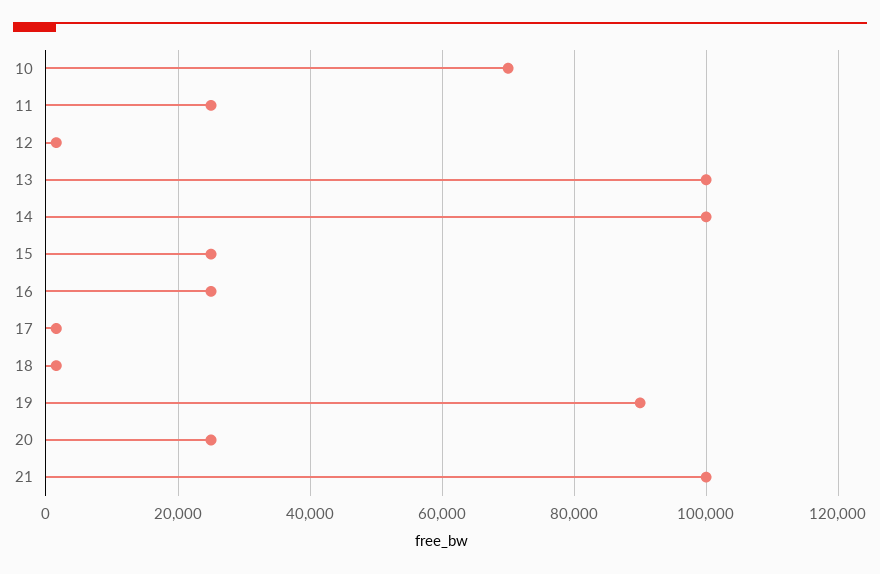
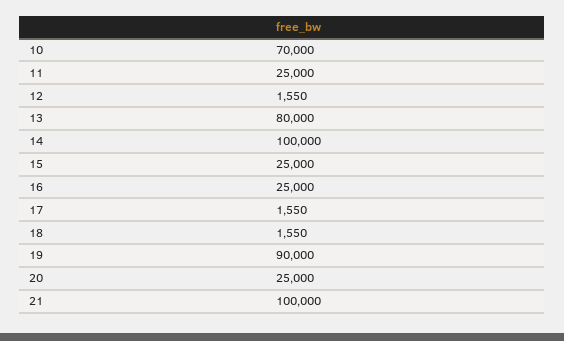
  {
    "10": 70000,
    "11": 25000,
    "12": 1550,
-   "13": 100000,
+   "13": 80000,
    "14": 100000,
    "15": 25000,
    "16": 25000,
    "17": 1550,
    "18": 1550,
    "19": 90000,
    "20": 25000,
    "21": 100000
  }

